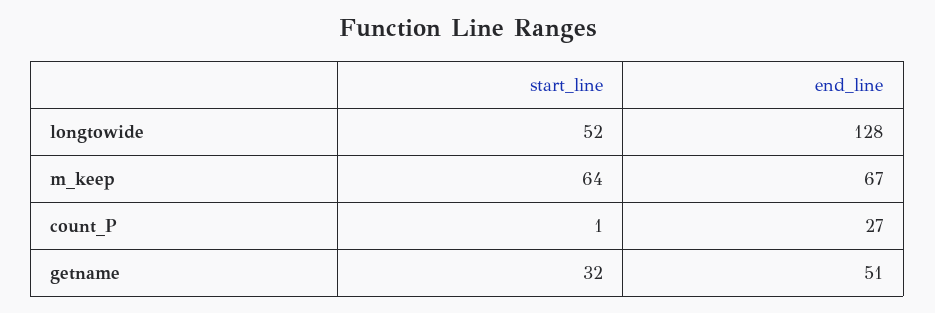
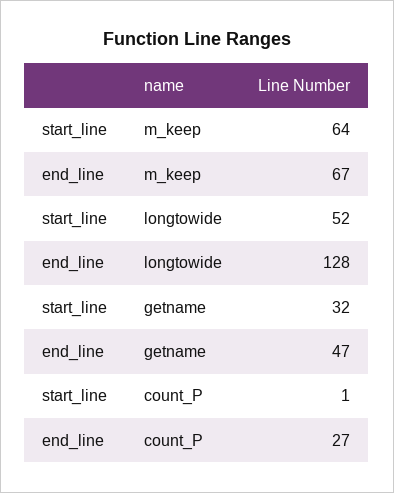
  {
    "start_line": {
      "longtowide": 52,
      "m_keep": 64,
      "count_P": 1,
      "getname": 32
    },
    "end_line": {
      "longtowide": 128,
      "m_keep": 67,
      "count_P": 27,
-     "getname": 51
+     "getname": 47
    }
  }

